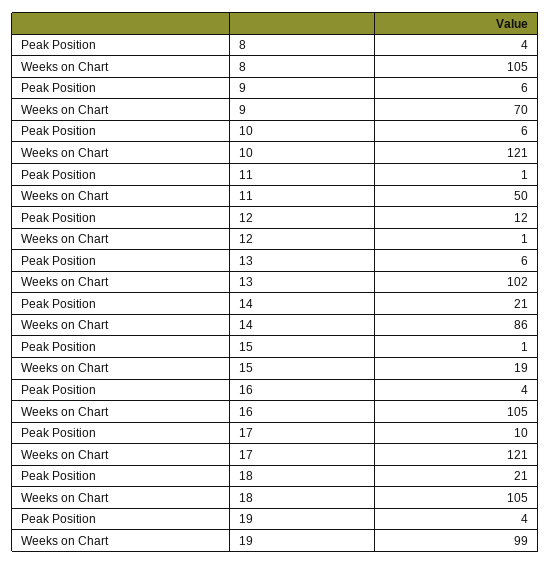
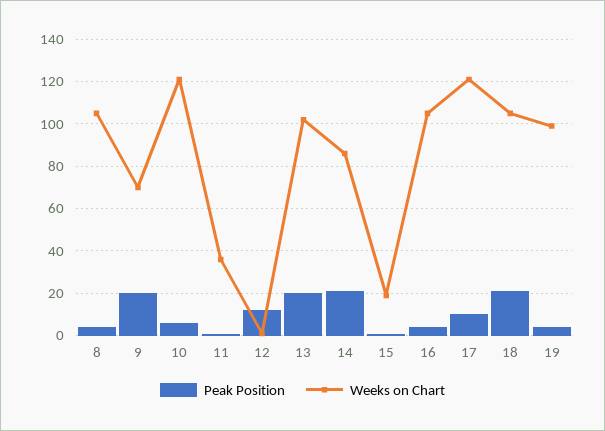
  {
    "Peak Position": {
      "8": 4,
-     "9": 6,
+     "9": 20,
      "10": 6,
      "11": 1,
      "12": 12,
-     "13": 6,
+     "13": 20,
      "14": 21,
      "15": 1,
      "16": 4,
      "17": 10,
      "18": 21,
      "19": 4
    },
    "Weeks on Chart": {
      "8": 105,
      "9": 70,
      "10": 121,
-     "11": 50,
+     "11": 35,
      "12": 1,
      "13": 102,
      "14": 86,
      "15": 19,
      "16": 105,
      "17": 121,
      "18": 105,
      "19": 99
    }
  }

